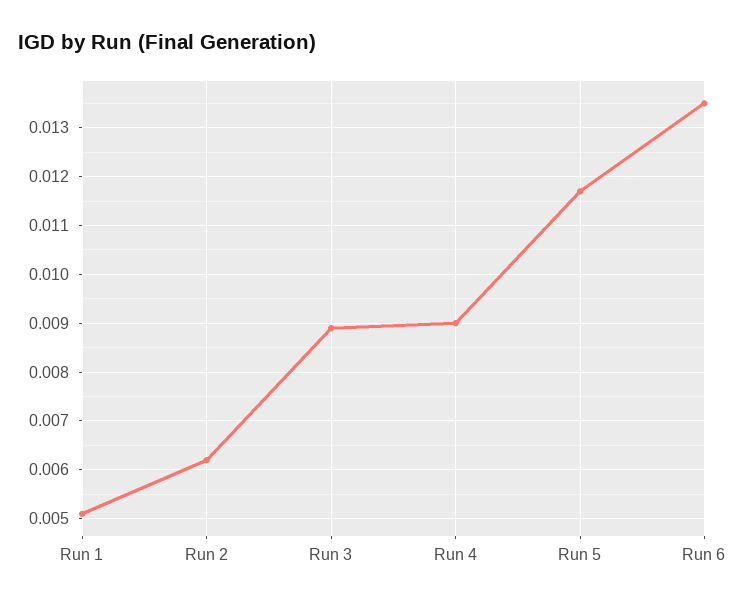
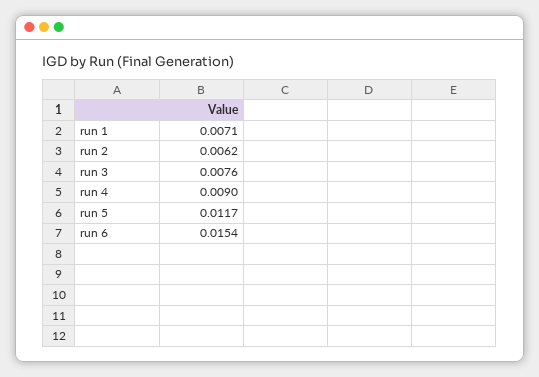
  {
-   "Run 1": 0.005,
+   "Run 1": 0.0071,
    "Run 2": 0.0062,
-   "Run 3": 0.009,
+   "Run 3": 0.0076,
    "Run 4": 0.009,
    "Run 5": 0.0117,
-   "Run 6": 0.0135
+   "Run 6": 0.0154
  }

